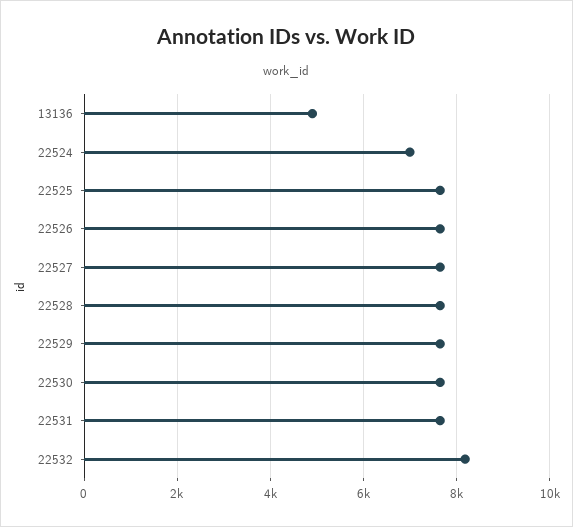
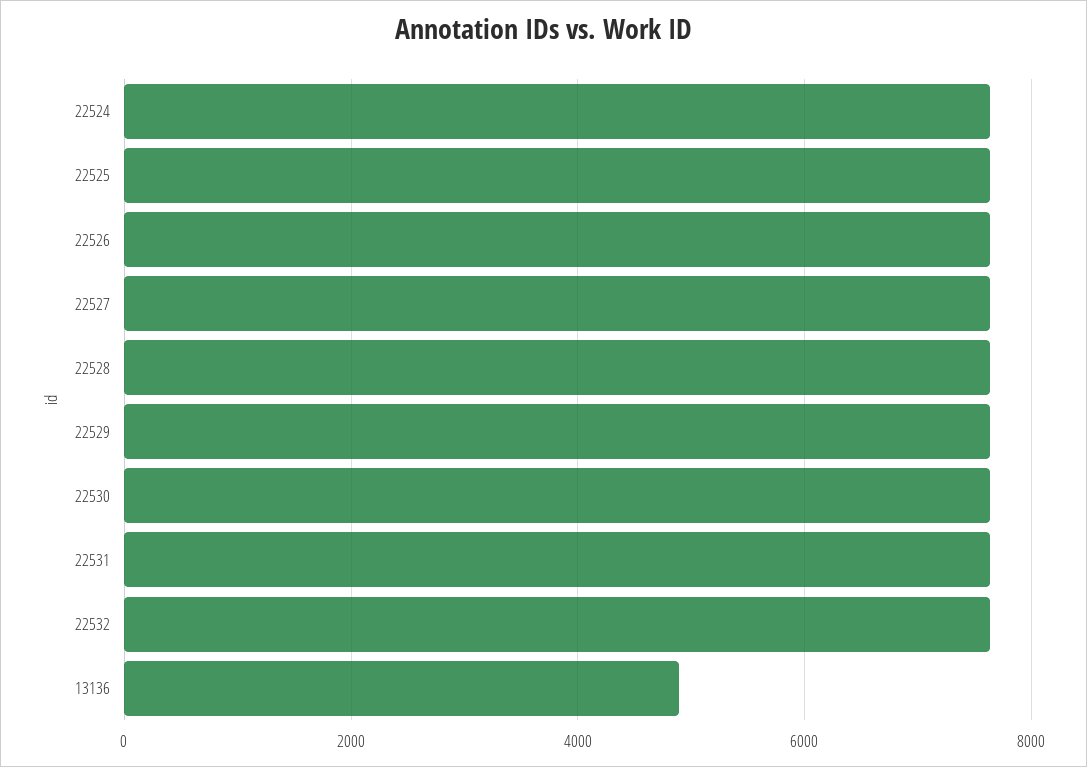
  {
    "13136": 4800,
-   "22524": 7000,
+   "22524": 7600,
    "22525": 7600,
    "22526": 7600,
    "22527": 7600,
    "22528": 7600,
    "22529": 7600,
    "22530": 7600,
    "22531": 7600,
-   "22532": 8200
+   "22532": 7600
  }

